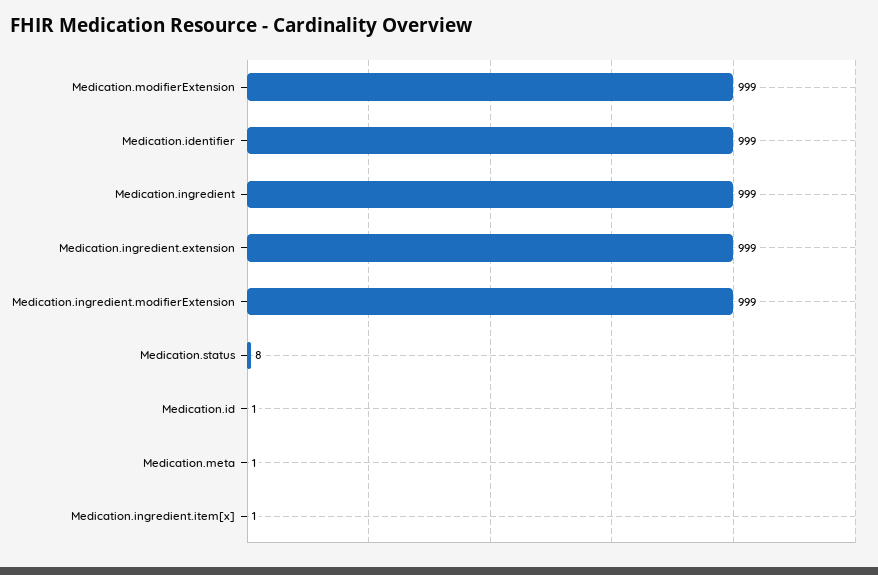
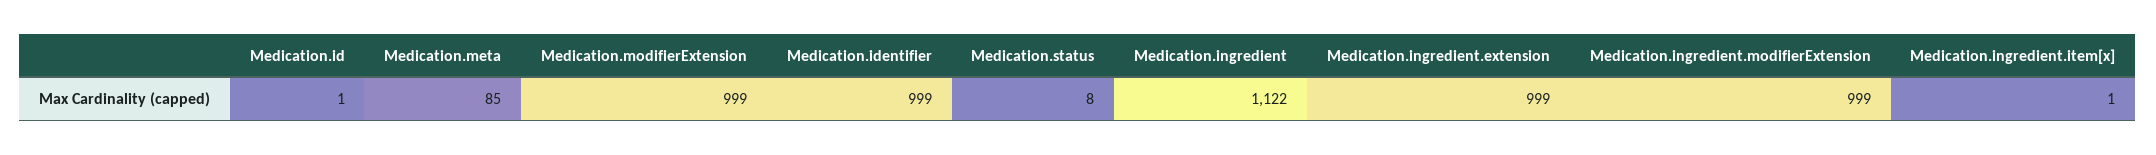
  {
    "Medication.modifierExtension": 999,
    "Medication.identifier": 999,
-   "Medication.ingredient": 999,
+   "Medication.ingredient": 1122,
    "Medication.ingredient.extension": 999,
    "Medication.ingredient.modifierExtension": 999,
    "Medication.status": 8,
    "Medication.id": 1,
-   "Medication.meta": 1,
+   "Medication.meta": 85,
    "Medication.ingredient.item[x]": 1
  }

